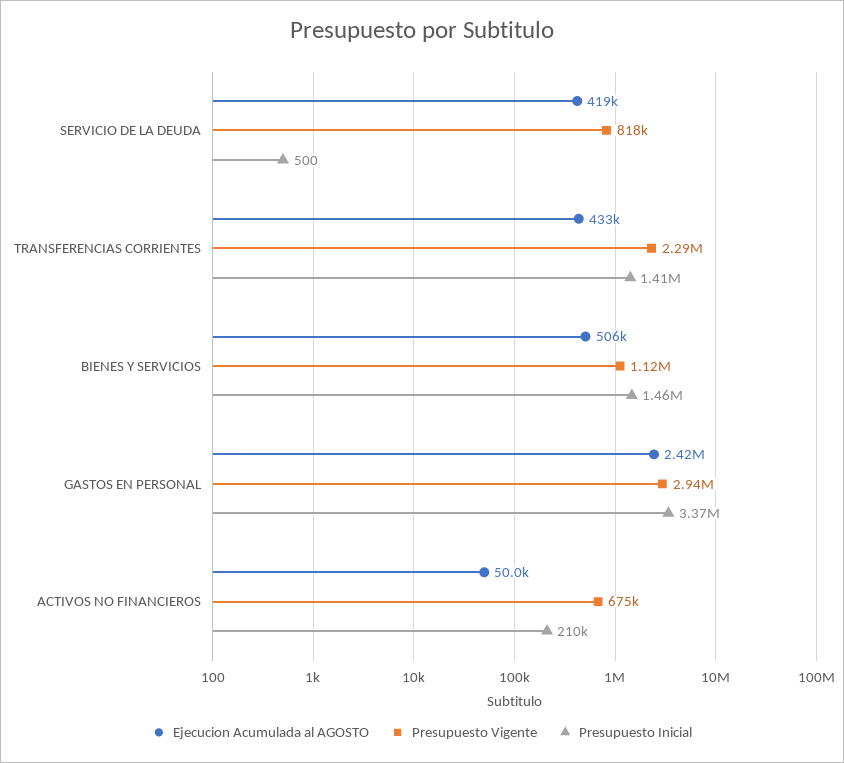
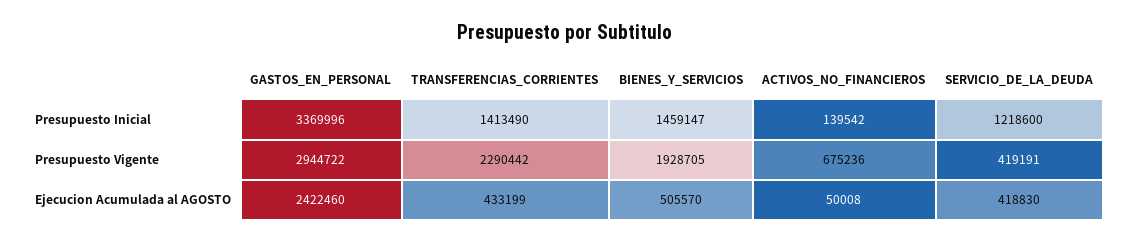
  {
    "Ejecucion Acumulada al AGOSTO": {
      "SERVICIO DE LA DEUDA": 418830,
      "TRANSFERENCIAS CORRIENTES": 433199,
      "BIENES Y SERVICIOS": 505570,
      "GASTOS EN PERSONAL": 2422460,
      "ACTIVOS NO FINANCIEROS": 50008
    },
    "Presupuesto Vigente": {
-     "SERVICIO DE LA DEUDA": 818000,
+     "SERVICIO DE LA DEUDA": 419191,
      "TRANSFERENCIAS CORRIENTES": 2290442,
-     "BIENES Y SERVICIOS": 1120000,
+     "BIENES Y SERVICIOS": 1928705,
      "GASTOS EN PERSONAL": 2944722,
      "ACTIVOS NO FINANCIEROS": 675236
    },
    "Presupuesto Inicial": {
-     "SERVICIO DE LA DEUDA": 500,
+     "SERVICIO DE LA DEUDA": 1218600,
      "TRANSFERENCIAS CORRIENTES": 1413490,
      "BIENES Y SERVICIOS": 1459147,
      "GASTOS EN PERSONAL": 3369996,
-     "ACTIVOS NO FINANCIEROS": 210000
+     "ACTIVOS NO FINANCIEROS": 139542
    }
  }

